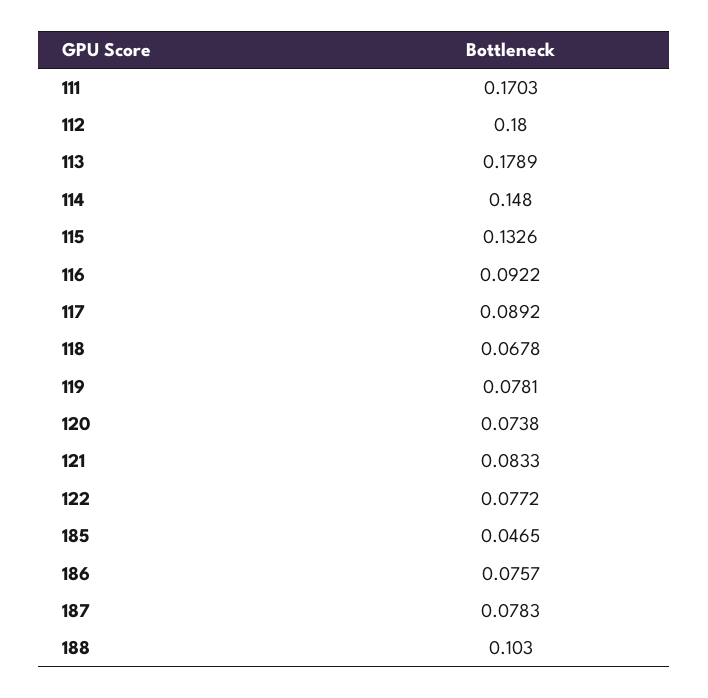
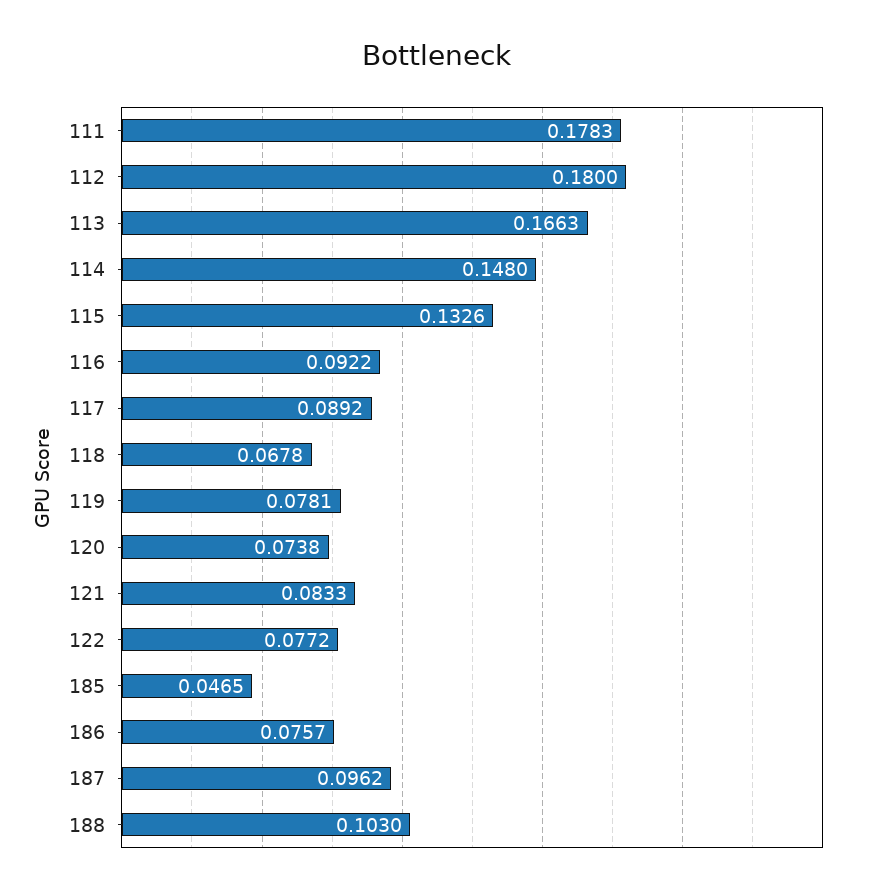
  {
-   "111": 0.1703,
+   "111": 0.1783,
    "112": 0.18,
-   "113": 0.1789,
+   "113": 0.1663,
    "114": 0.148,
    "115": 0.1326,
    "116": 0.0922,
    "117": 0.0892,
    "118": 0.0678,
    "119": 0.0781,
    "120": 0.0738,
    "121": 0.0833,
    "122": 0.0772,
    "185": 0.0465,
    "186": 0.0757,
-   "187": 0.0783,
+   "187": 0.0962,
    "188": 0.103
  }

